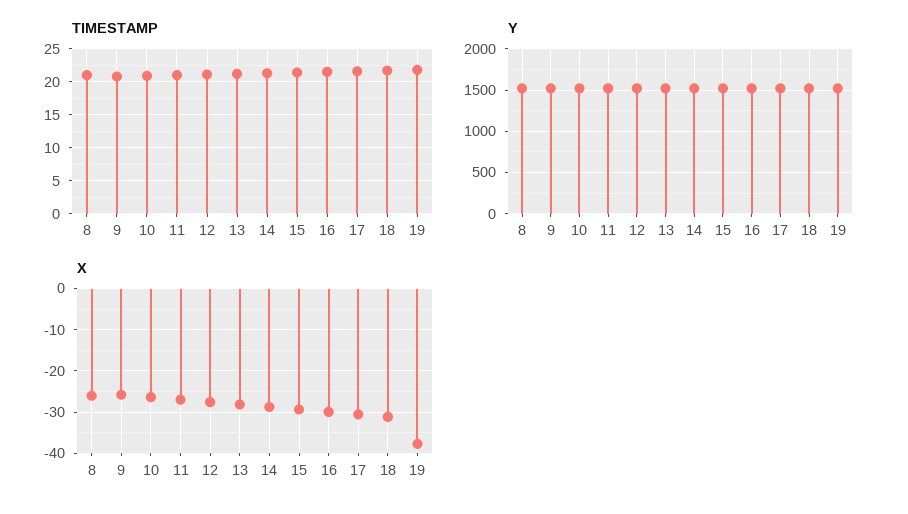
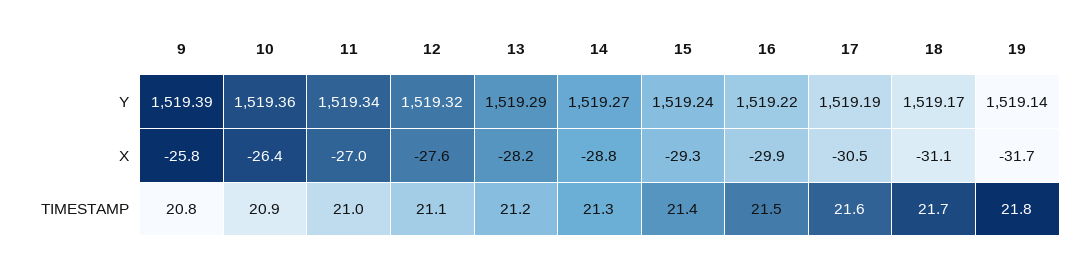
  {
    "TIMESTAMP": {
-     "8": 21,
      "9": 20.8,
      "10": 20.9,
      "11": 21,
      "12": 21.1,
      "13": 21.2,
      "14": 21.3,
      "15": 21.4,
      "16": 21.5,
      "17": 21.6,
      "18": 21.7,
      "19": 21.8
    },
    "Y": {
-     "8": 1500,
      "9": 1519.39,
      "10": 1519.36,
      "11": 1519.34,
      "12": 1519.32,
      "13": 1519.29,
      "14": 1519.27,
      "15": 1519.24,
      "16": 1519.22,
      "17": 1519.19,
      "18": 1519.17,
      "19": 1519.14
    },
    "X": {
-     "8": -26,
      "9": -25.8,
      "10": -26.4,
      "11": -27,
      "12": -27.6,
      "13": -28.2,
      "14": -28.8,
      "15": -29.3,
      "16": -29.9,
      "17": -30.5,
      "18": -31.1,
-     "19": -38
+     "19": -31.7
    }
  }

